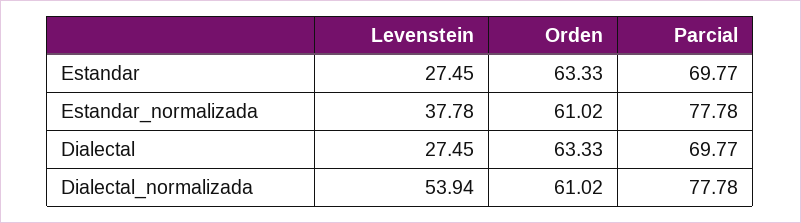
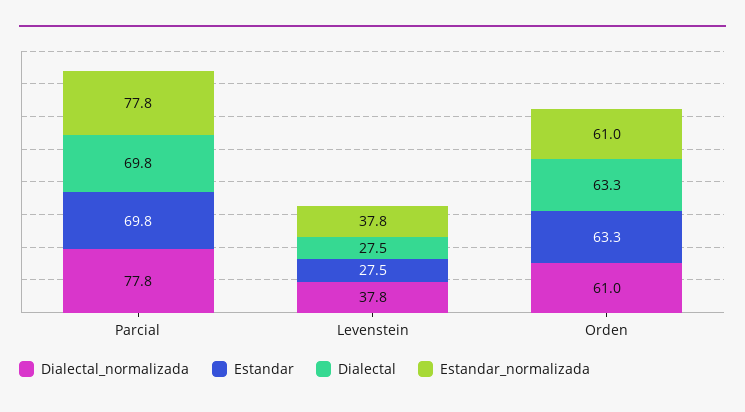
  {
    "Estandar": {
      "Levenstein": 27.45,
      "Orden": 63.33,
      "Parcial": 69.77
    },
    "Estandar_normalizada": {
      "Levenstein": 37.78,
      "Orden": 61.02,
      "Parcial": 77.78
    },
    "Dialectal": {
      "Levenstein": 27.45,
      "Orden": 63.33,
      "Parcial": 69.77
    },
    "Dialectal_normalizada": {
-     "Levenstein": 53.94,
+     "Levenstein": 37.8,
      "Orden": 61.02,
      "Parcial": 77.78
    }
  }

